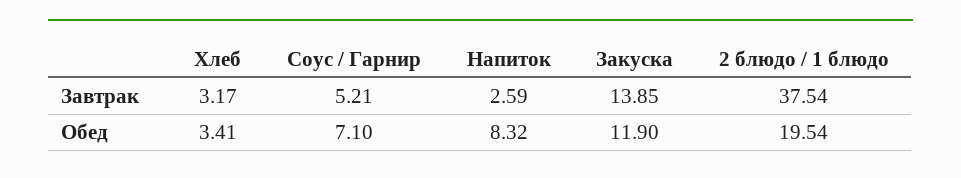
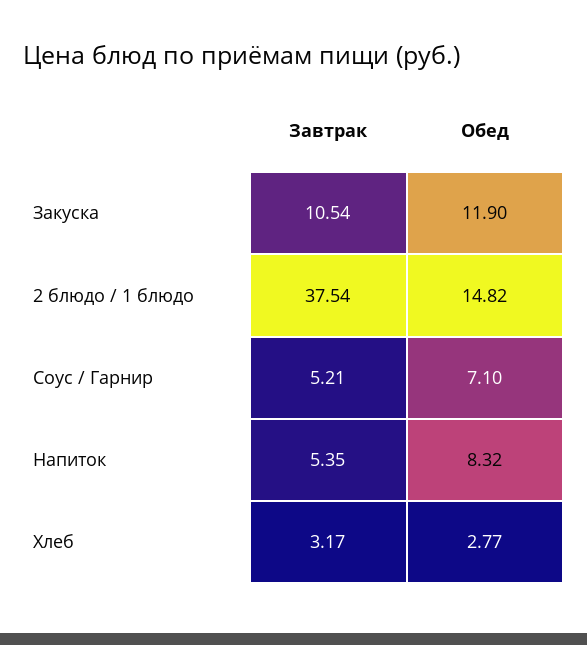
  {
    "Хлеб": {
      "Завтрак": 3.17,
-     "Обед": 3.41
+     "Обед": 2.77
    },
    "Соус / Гарнир": {
      "Завтрак": 5.21,
      "Обед": 7.1
    },
    "Напиток": {
-     "Завтрак": 2.59,
+     "Завтрак": 5.35,
      "Обед": 8.32
    },
    "Закуска": {
-     "Завтрак": 13.85,
+     "Завтрак": 10.54,
      "Обед": 11.9
    },
    "2 блюдо / 1 блюдо": {
      "Завтрак": 37.54,
-     "Обед": 19.54
+     "Обед": 14.82
    }
  }

